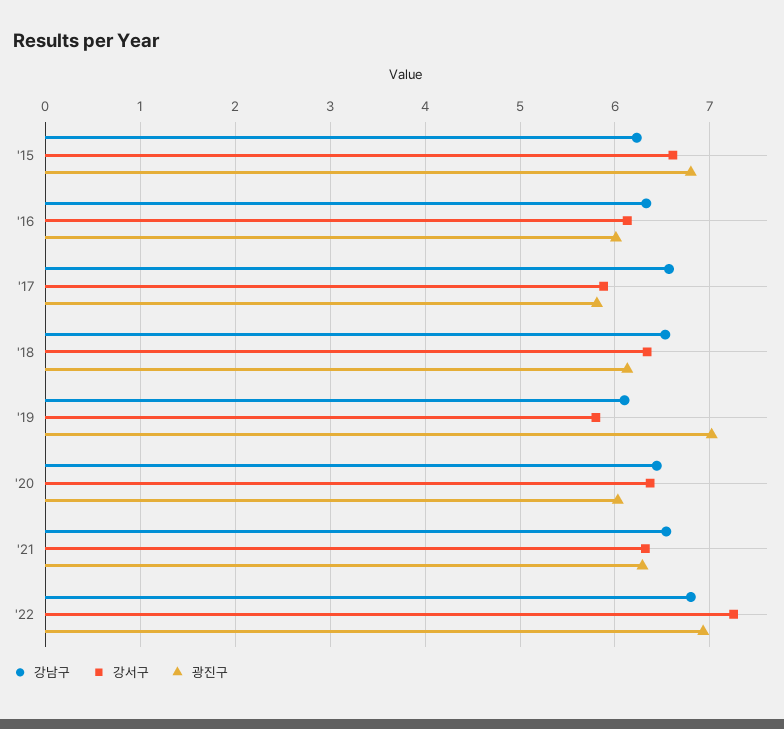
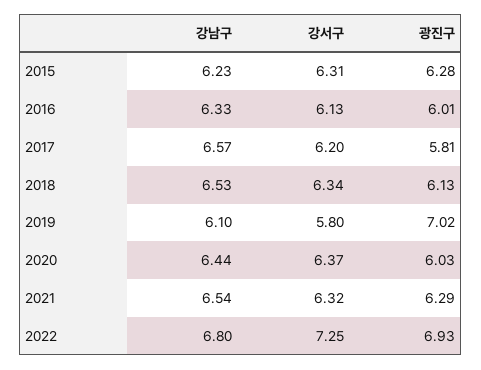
  {
    "강남구": {
      "'15": 6.23,
      "'16": 6.33,
      "'17": 6.57,
      "'18": 6.53,
      "'19": 6.1,
      "'20": 6.44,
      "'21": 6.54,
      "'22": 6.8
    },
    "강서구": {
-     "'15": 6.6,
+     "'15": 6.31,
      "'16": 6.13,
-     "'17": 5.9,
+     "'17": 6.2,
      "'18": 6.34,
      "'19": 5.8,
      "'20": 6.37,
      "'21": 6.32,
      "'22": 7.25
    },
    "광진구": {
-     "'15": 6.8,
+     "'15": 6.28,
      "'16": 6.01,
      "'17": 5.81,
      "'18": 6.13,
      "'19": 7.02,
      "'20": 6.03,
      "'21": 6.29,
      "'22": 6.93
    }
  }

